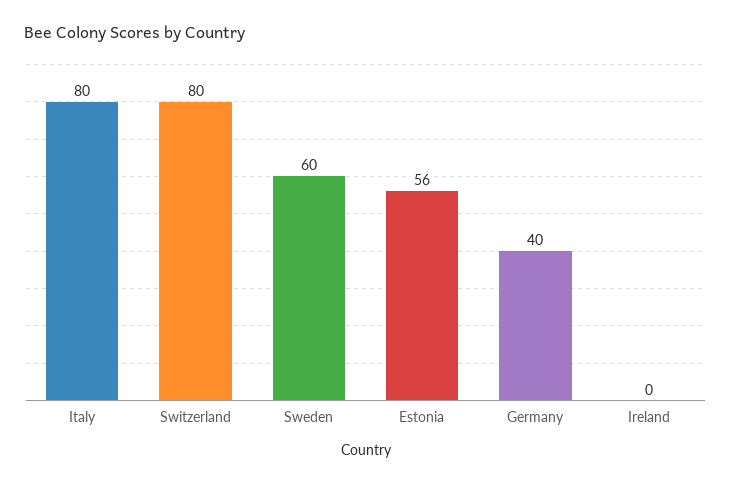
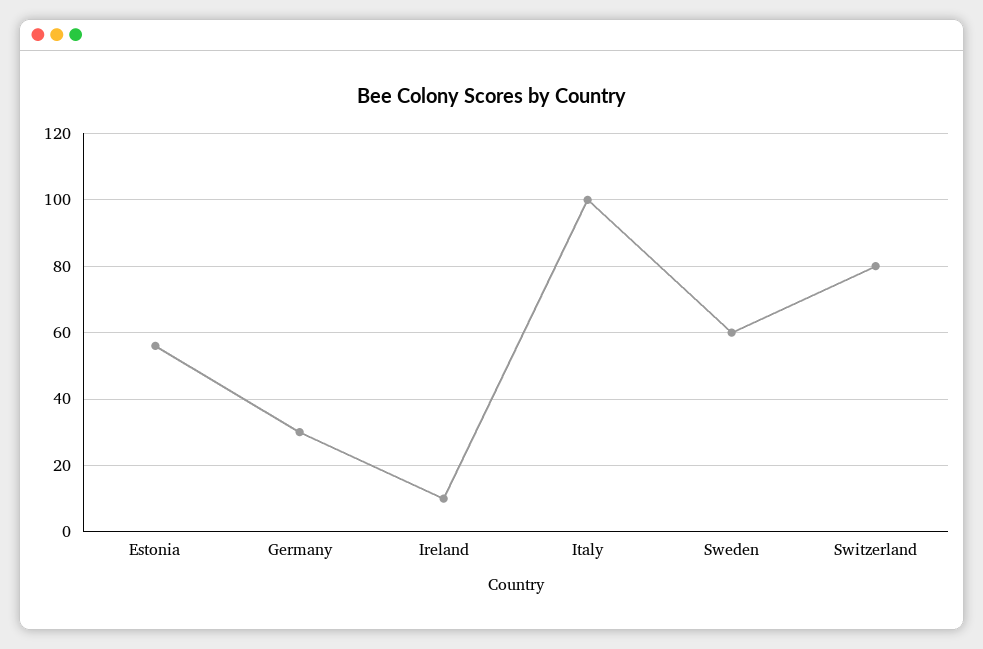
  {
-   "Italy": 80,
+   "Italy": 100,
    "Switzerland": 80,
    "Sweden": 60,
    "Estonia": 56,
-   "Germany": 40,
+   "Germany": 30,
-   "Ireland": 0
+   "Ireland": 10
  }

